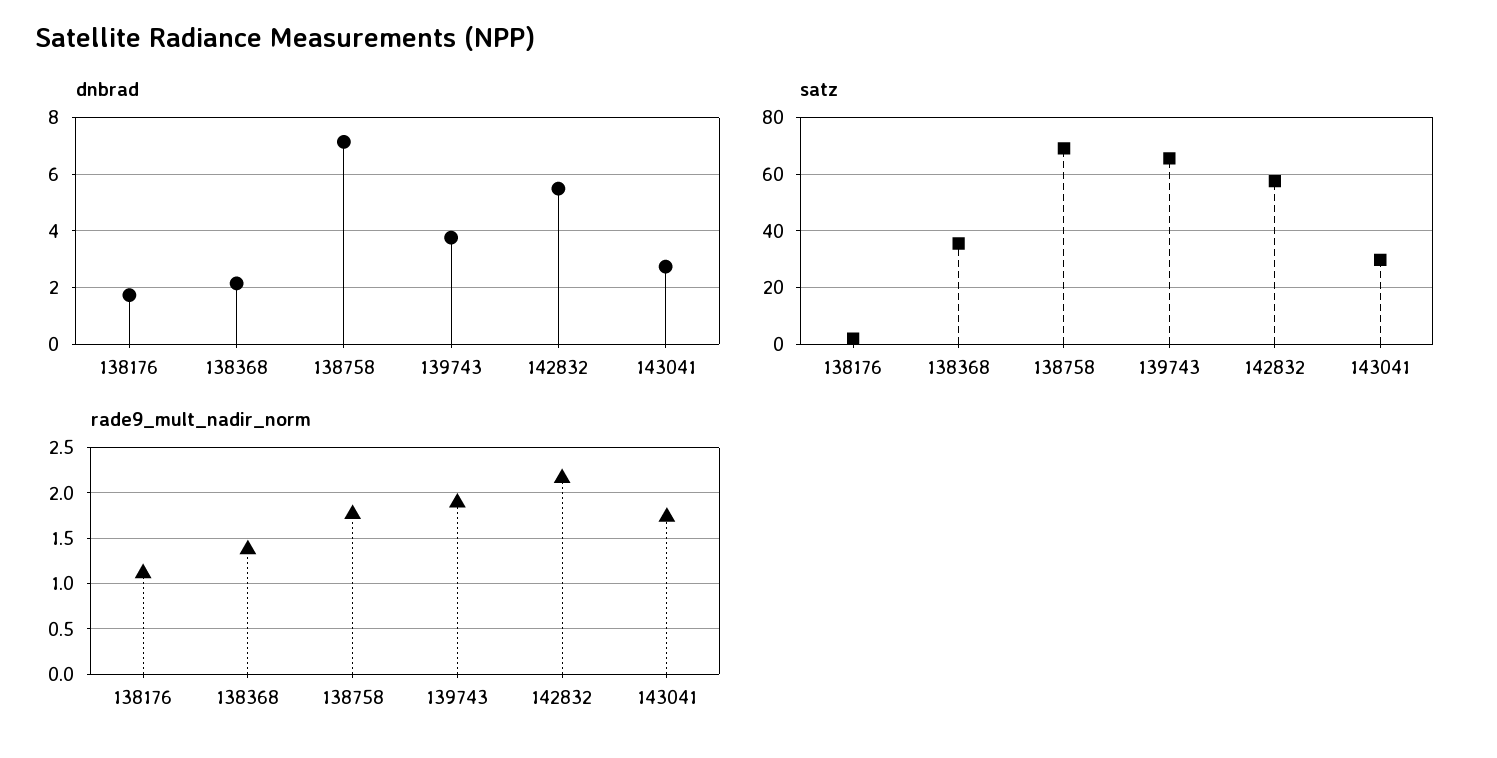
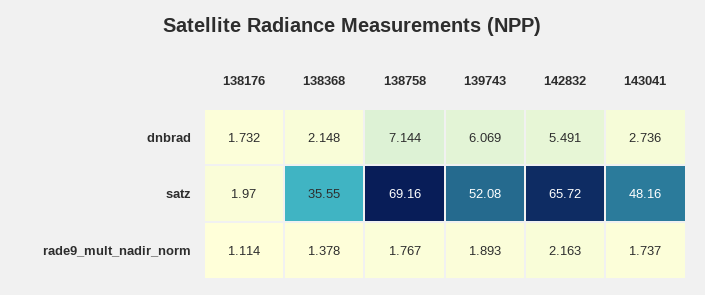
  {
    "dnbrad": {
      "138176": 1.732,
      "138368": 2.148,
      "138758": 7.144,
-     "139743": 3.75,
+     "139743": 6.069,
      "142832": 5.491,
      "143041": 2.736
    },
    "satz": {
      "138176": 1.97,
      "138368": 35.55,
      "138758": 69.16,
-     "139743": 65,
+     "139743": 52.08,
-     "142832": 57.5,
+     "142832": 65.72,
-     "143041": 30
+     "143041": 48.16
    },
    "rade9_mult_nadir_norm": {
      "138176": 1.114,
      "138368": 1.378,
      "138758": 1.767,
      "139743": 1.893,
      "142832": 2.163,
      "143041": 1.737
    }
  }

